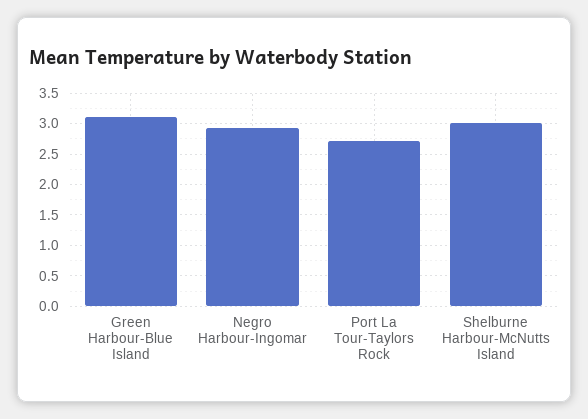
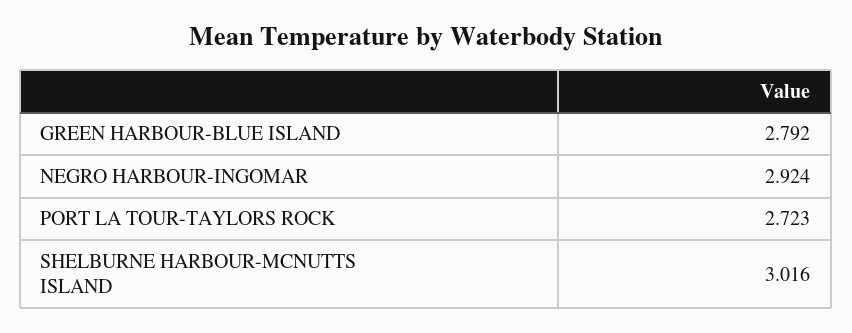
  {
-   "Green Harbour-Blue Island": 3.1,
+   "Green Harbour-Blue Island": 2.792,
    "Negro Harbour-Ingomar": 2.924,
    "Port La Tour-Taylors Rock": 2.723,
    "Shelburne Harbour-McNutts Island": 3.016
  }

